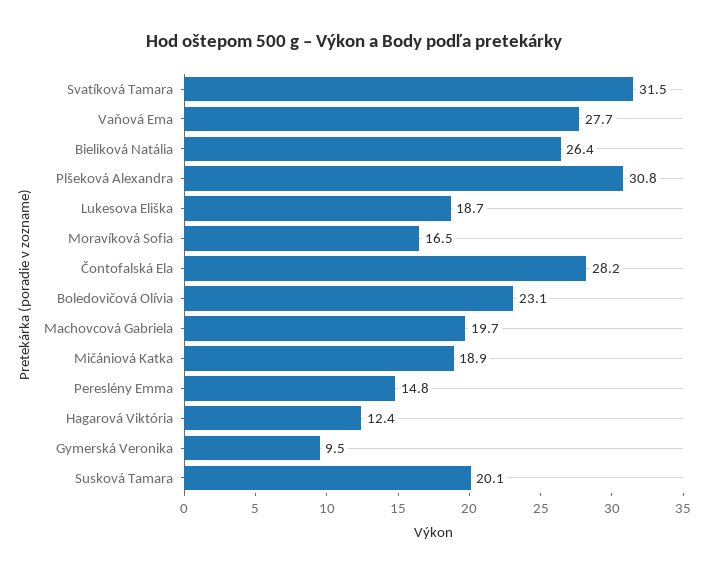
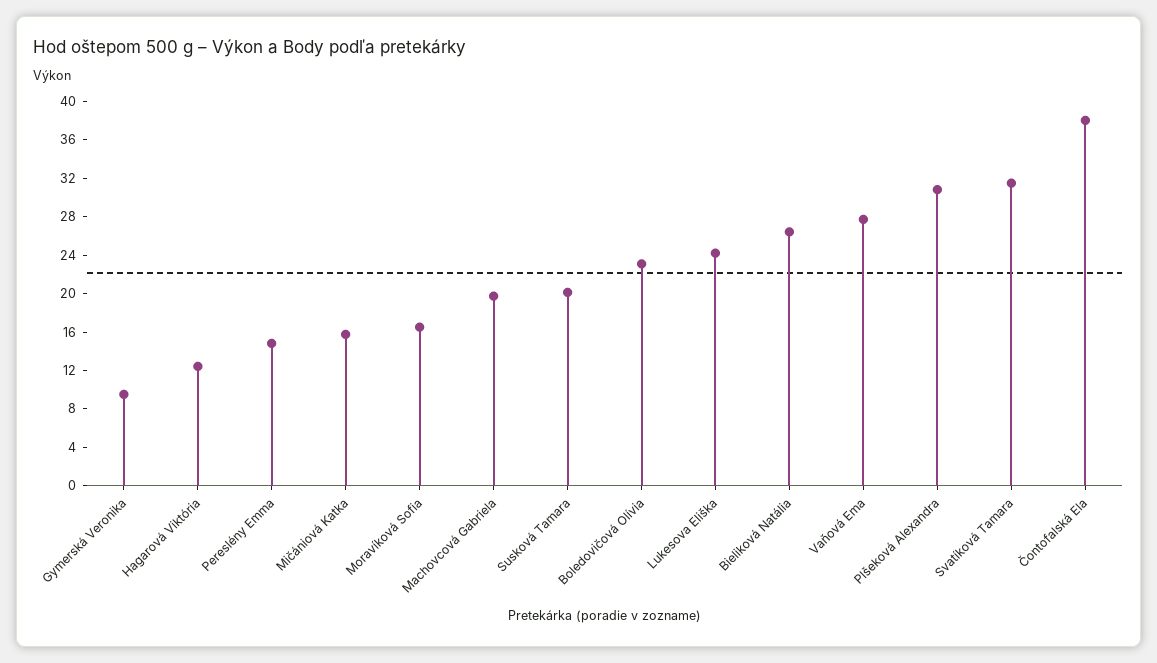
  {
    "Svatíková Tamara": 31.5,
    "Vaňová Ema": 27.7,
    "Bieliková Natália": 26.4,
    "Plšeková Alexandra": 30.8,
-   "Lukesova Eliška": 18.7,
+   "Lukesova Eliška": 24,
    "Moravíková Sofia": 16.5,
-   "Čontofalská Ela": 28.2,
+   "Čontofalská Ela": 38,
    "Boledovičová Olívia": 23.1,
    "Machovcová Gabriela": 19.7,
-   "Mičániová Katka": 18.9,
+   "Mičániová Katka": 16,
    "Pereslény Emma": 14.8,
    "Hagarová Viktória": 12.4,
    "Gymerská Veronika": 9.5,
    "Susková Tamara": 20.1
  }

